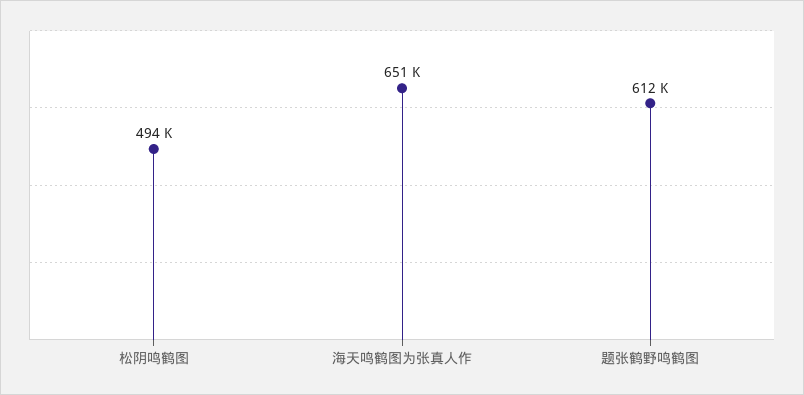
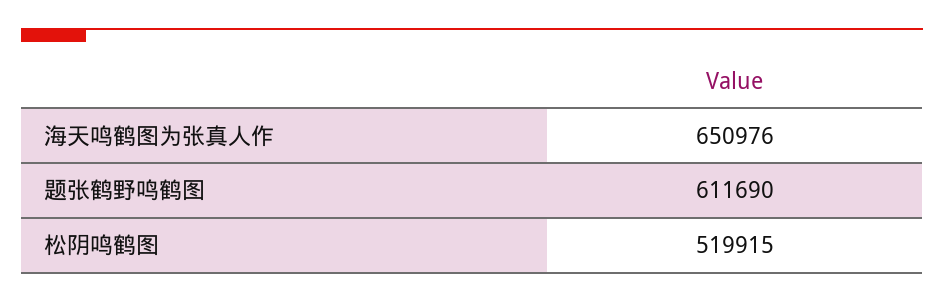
  {
-   "松阴鸣鹤图": 494000,
+   "松阴鸣鹤图": 519915,
    "海天鸣鹤图为张真人作": 650976,
    "题张鹤野鸣鹤图": 611690
  }

